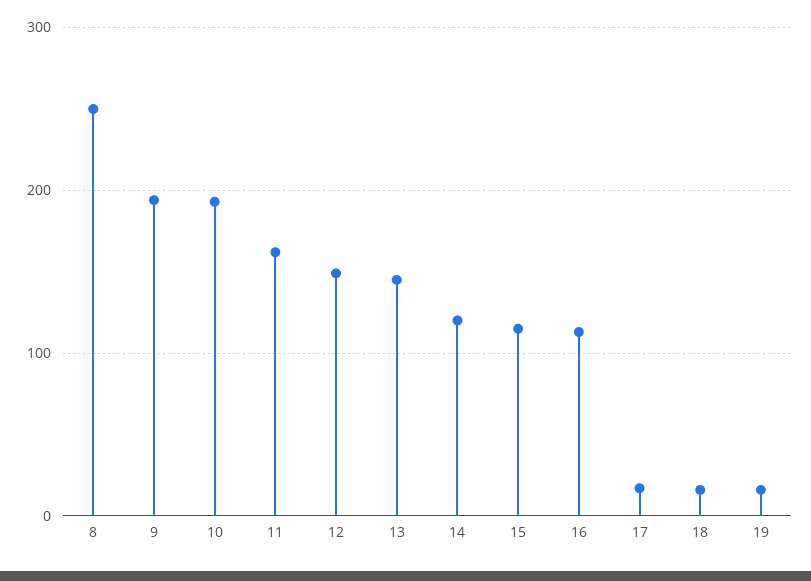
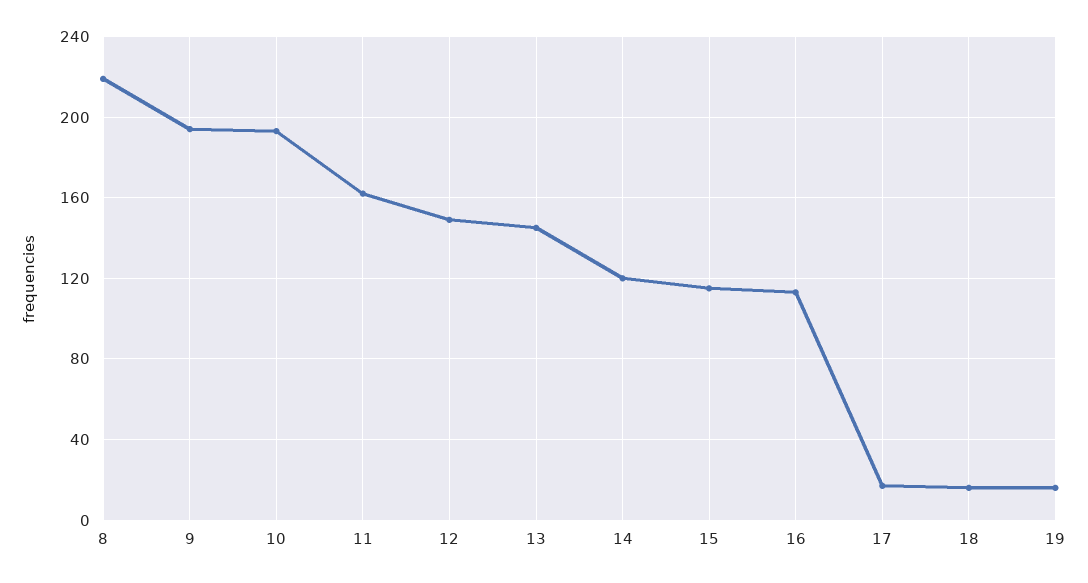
  {
-   "8": 250,
+   "8": 220,
    "9": 195,
    "10": 195,
    "11": 160,
    "12": 150,
    "13": 145,
    "14": 120,
    "15": 115,
    "16": 115,
    "17": 15,
    "18": 15,
    "19": 15
  }

